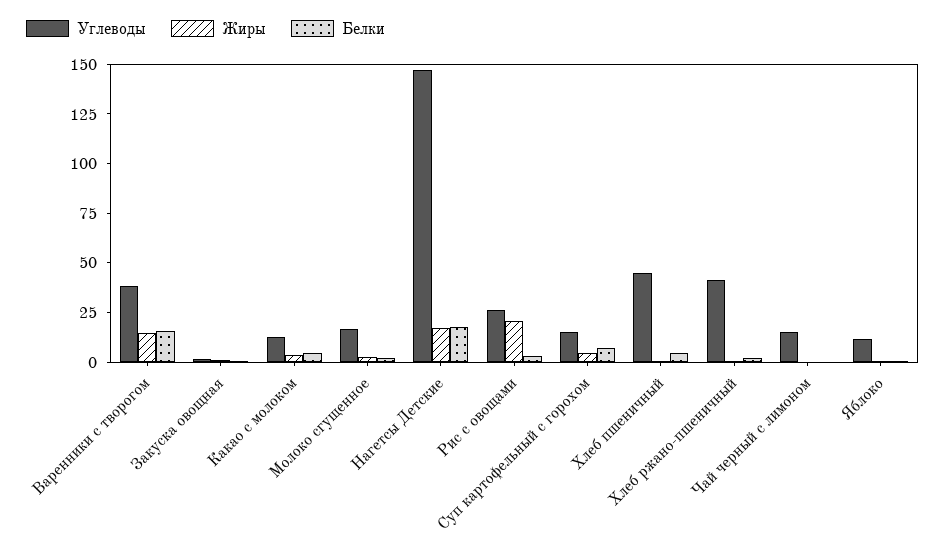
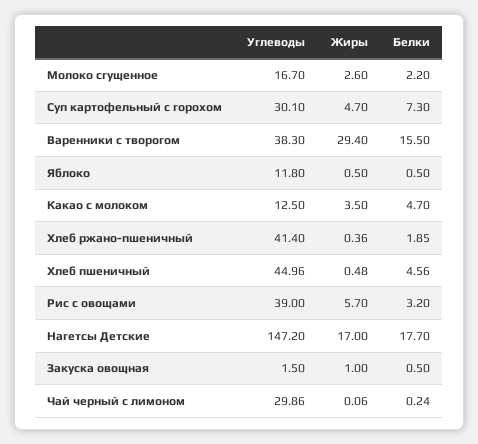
  {
    "Углеводы": {
      "Варенники с творогом": 38.3,
      "Закуска овощная": 1.5,
      "Какао с молоком": 12.5,
      "Молоко сгущенное": 16.7,
      "Нагетсы Детские": 147.2,
-     "Рис с овощами": 25,
+     "Рис с овощами": 39,
-     "Суп картофельный с горохом": 15,
+     "Суп картофельный с горохом": 30.1,
      "Хлеб пшеничный": 44.96,
      "Хлеб ржано-пшеничный": 41.4,
-     "Чай черный с лимоном": 15,
+     "Чай черный с лимоном": 29.86,
      "Яблоко": 11.8
    },
    "Жиры": {
-     "Варенники с творогом": 15,
+     "Варенники с творогом": 29.4,
      "Закуска овощная": 1,
      "Какао с молоком": 3.5,
      "Молоко сгущенное": 2.6,
      "Нагетсы Детские": 17,
-     "Рис с овощами": 20,
+     "Рис с овощами": 5.7,
      "Суп картофельный с горохом": 4.7,
      "Хлеб пшеничный": 0.48,
      "Хлеб ржано-пшеничный": 0.36,
      "Чай черный с лимоном": 0.06,
      "Яблоко": 0.5
    },
    "Белки": {
      "Варенники с творогом": 15.5,
      "Закуска овощная": 0.5,
      "Какао с молоком": 4.7,
      "Молоко сгущенное": 2.2,
      "Нагетсы Детские": 17.7,
      "Рис с овощами": 3.2,
      "Суп картофельный с горохом": 7.3,
      "Хлеб пшеничный": 4.56,
      "Хлеб ржано-пшеничный": 1.85,
      "Чай черный с лимоном": 0.24,
      "Яблоко": 0.5
    }
  }

